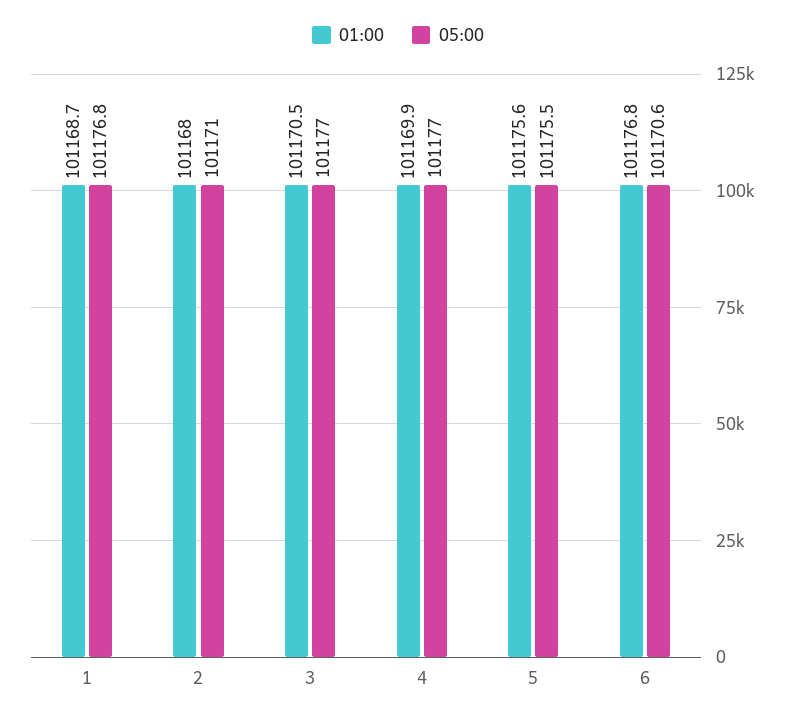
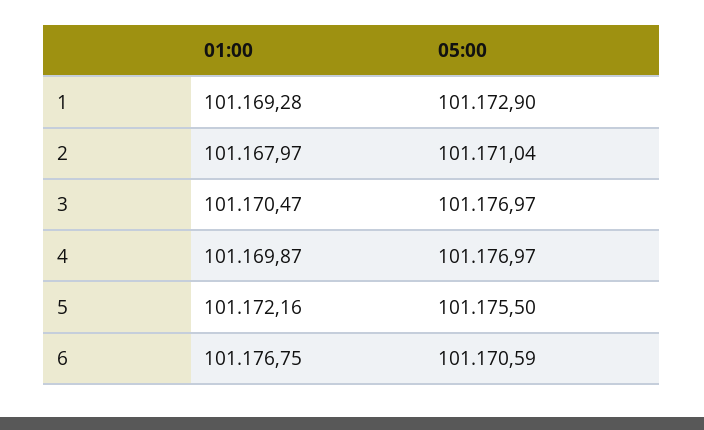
  {
    "01:00": {
-     "1": 101168.7,
+     "1": 101169.28,
      "2": 101167.97,
      "3": 101170.47,
      "4": 101169.87,
-     "5": 101175.6,
+     "5": 101172.16,
      "6": 101176.75
    },
    "05:00": {
-     "1": 101176.8,
+     "1": 101172.9,
      "2": 101171.04,
      "3": 101176.97,
      "4": 101176.97,
      "5": 101175.5,
      "6": 101170.59
    }
  }

